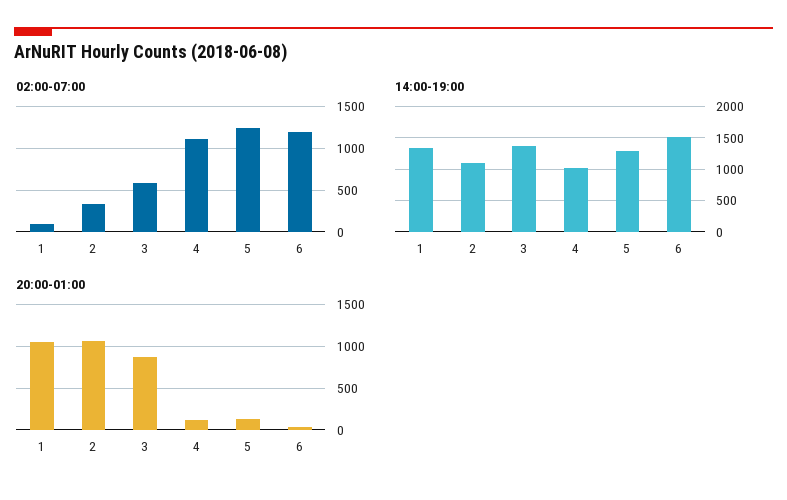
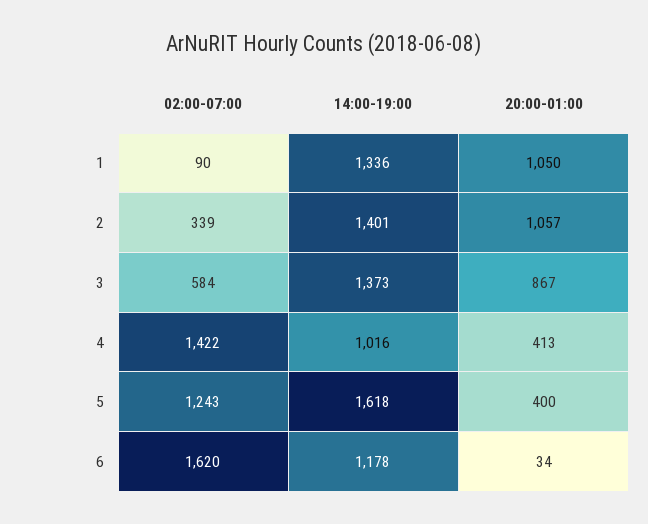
  {
    "02:00-07:00": {
      "1": 90,
      "2": 339,
      "3": 584,
-     "4": 1100,
+     "4": 1422,
      "5": 1243,
-     "6": 1200
+     "6": 1620
    },
    "14:00-19:00": {
      "1": 1336,
-     "2": 1100,
+     "2": 1401,
      "3": 1373,
      "4": 1016,
-     "5": 1300,
+     "5": 1618,
-     "6": 1500
+     "6": 1178
    },
    "20:00-01:00": {
      "1": 1050,
      "2": 1057,
      "3": 867,
-     "4": 100,
+     "4": 413,
-     "5": 100,
+     "5": 400,
      "6": 34
    }
  }

